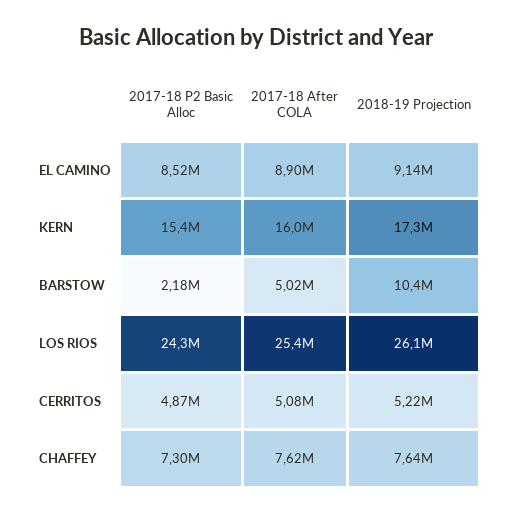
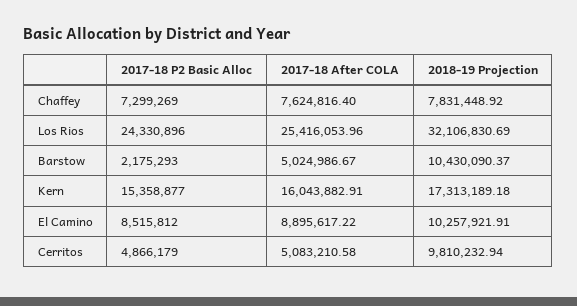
  {
    "2017-18 P2 Basic Alloc": {
      "EL CAMINO": 8515812,
      "KERN": 15358877,
      "BARSTOW": 2175293,
      "LOS RIOS": 24330896,
      "CERRITOS": 4866179,
      "CHAFFEY": 7299269
    },
    "2017-18 After COLA": {
      "EL CAMINO": 8895617.22,
      "KERN": 16043882.91,
      "BARSTOW": 5024986.67,
      "LOS RIOS": 25416053.96,
      "CERRITOS": 5083210.58,
      "CHAFFEY": 7624816.4
    },
    "2018-19 Projection": {
-     "EL CAMINO": 9140000,
+     "EL CAMINO": 10257921.91,
      "KERN": 17313189.18,
      "BARSTOW": 10430090.37,
-     "LOS RIOS": 26100000,
+     "LOS RIOS": 32106830.69,
-     "CERRITOS": 5220000,
+     "CERRITOS": 9810232.94,
-     "CHAFFEY": 7640000
+     "CHAFFEY": 7831448.92
    }
  }

